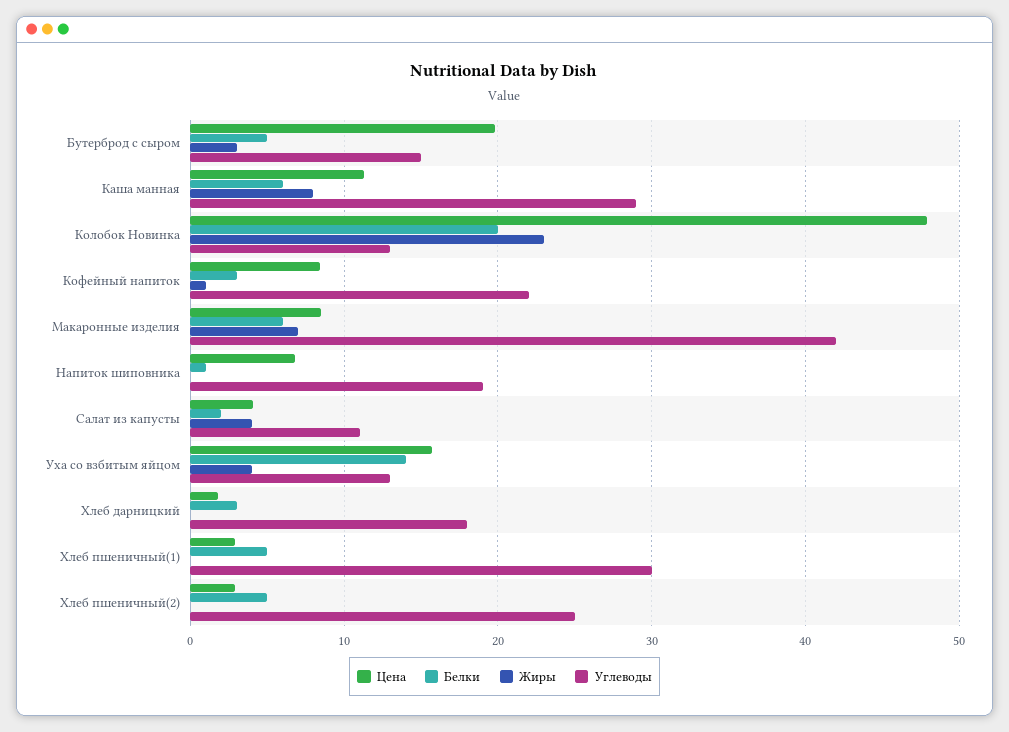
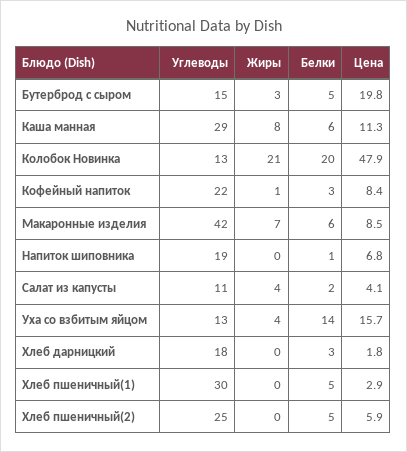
  {
    "Цена": {
      "Бутерброд с сыром": 19.8,
      "Каша манная": 11.3,
      "Колобок Новинка": 47.9,
      "Кофейный напиток": 8.4,
      "Макаронные изделия": 8.5,
      "Напиток шиповника": 6.8,
      "Салат из капусты": 4.1,
      "Уха со взбитым яйцом": 15.7,
      "Хлеб дарницкий": 1.8,
      "Хлеб пшеничный(1)": 2.9,
-     "Хлеб пшеничный(2)": 3
+     "Хлеб пшеничный(2)": 5.9
    },
    "Белки": {
      "Бутерброд с сыром": 5,
      "Каша манная": 6,
      "Колобок Новинка": 20,
      "Кофейный напиток": 3,
      "Макаронные изделия": 6,
      "Напиток шиповника": 1,
      "Салат из капусты": 2,
      "Уха со взбитым яйцом": 14,
      "Хлеб дарницкий": 3,
      "Хлеб пшеничный(1)": 5,
      "Хлеб пшеничный(2)": 5
    },
    "Жиры": {
      "Бутерброд с сыром": 3,
      "Каша манная": 8,
-     "Колобок Новинка": 23,
+     "Колобок Новинка": 21,
      "Кофейный напиток": 1,
      "Макаронные изделия": 7,
      "Напиток шиповника": 0,
      "Салат из капусты": 4,
      "Уха со взбитым яйцом": 4,
      "Хлеб дарницкий": 0,
      "Хлеб пшеничный(1)": 0,
      "Хлеб пшеничный(2)": 0
    },
    "Углеводы": {
      "Бутерброд с сыром": 15,
      "Каша манная": 29,
      "Колобок Новинка": 13,
      "Кофейный напиток": 22,
      "Макаронные изделия": 42,
      "Напиток шиповника": 19,
      "Салат из капусты": 11,
      "Уха со взбитым яйцом": 13,
      "Хлеб дарницкий": 18,
      "Хлеб пшеничный(1)": 30,
      "Хлеб пшеничный(2)": 25
    }
  }

